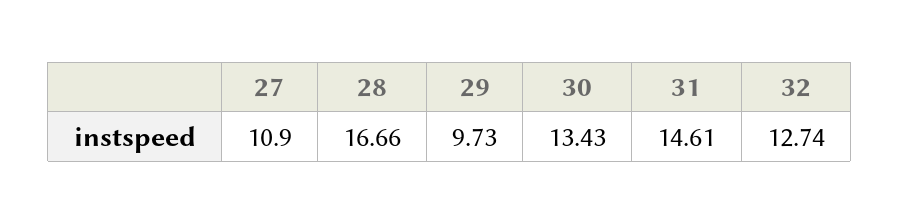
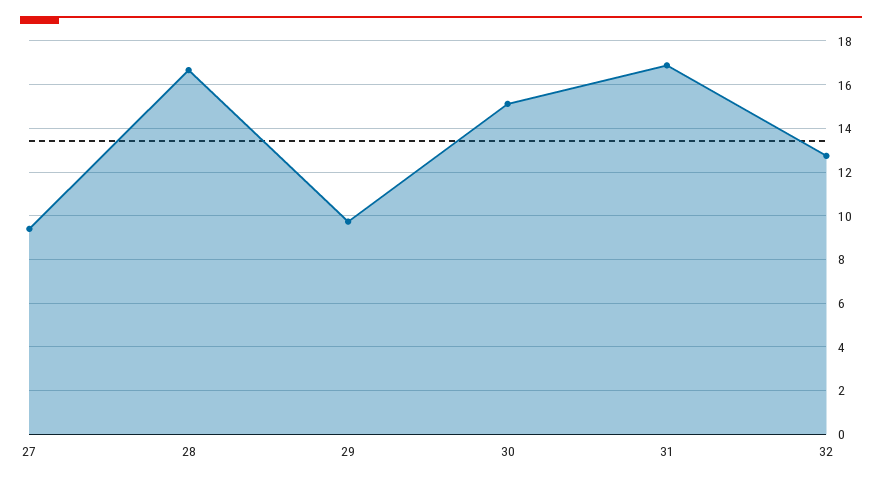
  {
-   "27": 10.9,
+   "27": 9.5,
    "28": 16.66,
    "29": 9.73,
-   "30": 13.43,
+   "30": 15,
-   "31": 14.61,
+   "31": 17,
    "32": 12.74
  }

